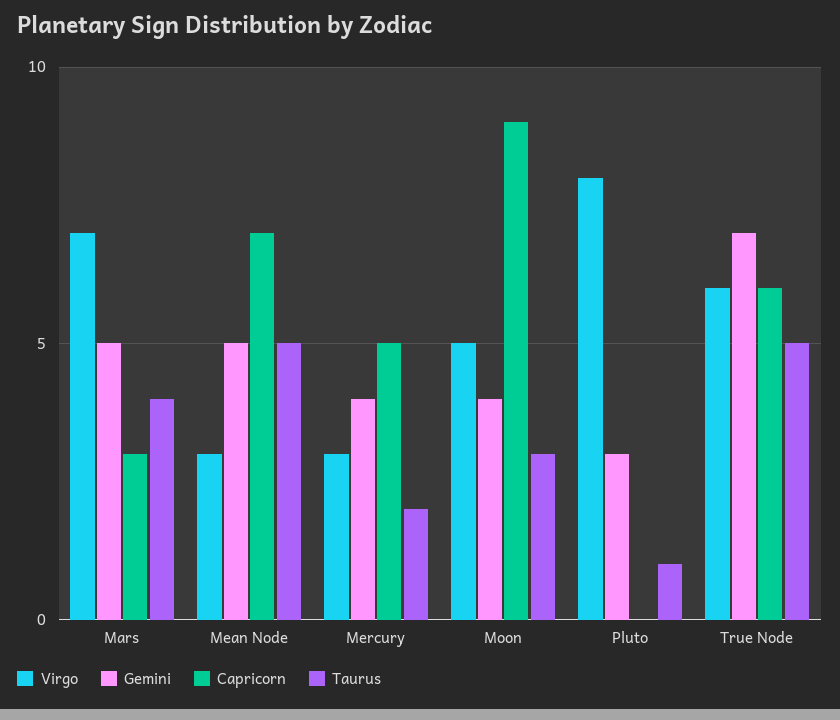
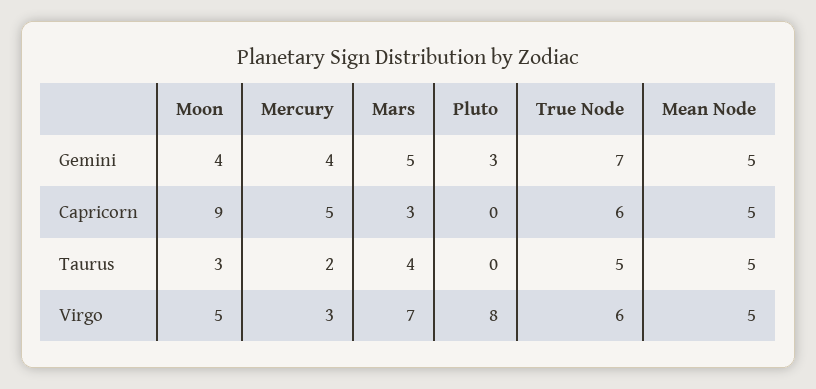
  {
    "Virgo": {
      "Mars": 7,
-     "Mean Node": 3,
+     "Mean Node": 5,
      "Mercury": 3,
      "Moon": 5,
      "Pluto": 8,
      "True Node": 6
    },
    "Gemini": {
      "Mars": 5,
      "Mean Node": 5,
      "Mercury": 4,
      "Moon": 4,
      "Pluto": 3,
      "True Node": 7
    },
    "Capricorn": {
      "Mars": 3,
-     "Mean Node": 7,
+     "Mean Node": 5,
      "Mercury": 5,
      "Moon": 9,
      "Pluto": 0,
      "True Node": 6
    },
    "Taurus": {
      "Mars": 4,
      "Mean Node": 5,
      "Mercury": 2,
      "Moon": 3,
-     "Pluto": 1,
+     "Pluto": 0,
      "True Node": 5
    }
  }

